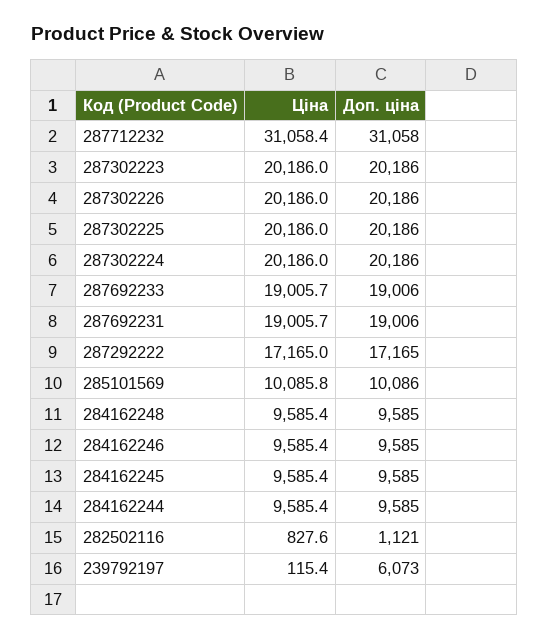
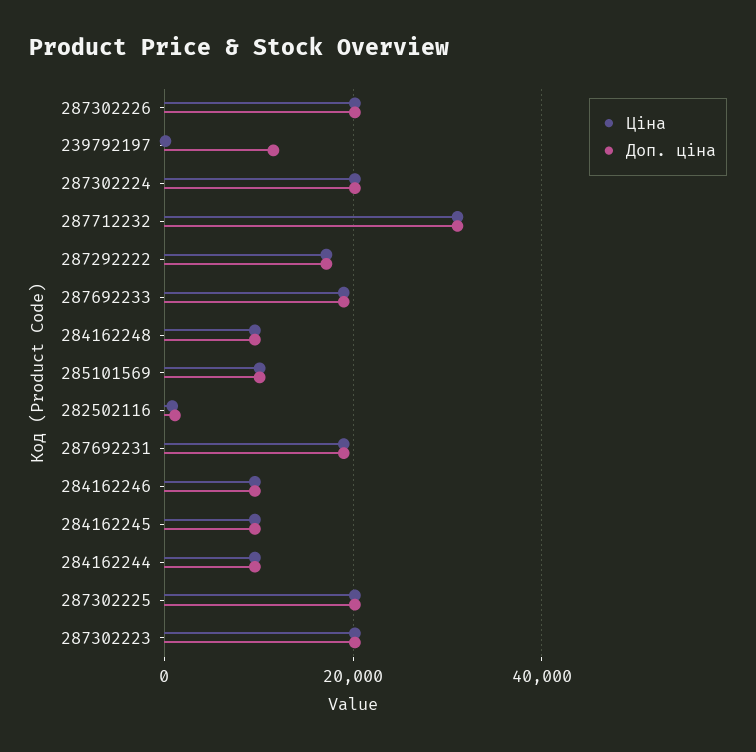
  {
    "Ціна": {
      "287712232": 31058.4,
      "287302223": 20186,
      "287302226": 20186,
      "287302225": 20186,
      "287302224": 20186,
      "287692233": 19005.7,
      "287692231": 19005.7,
      "287292222": 17165,
      "285101569": 10085.8,
      "284162248": 9585.4,
      "284162246": 9585.4,
      "284162245": 9585.4,
      "284162244": 9585.4,
      "282502116": 827.6,
      "239792197": 115.4
    },
    "Доп. ціна": {
      "287712232": 31058,
      "287302223": 20186,
      "287302226": 20186,
      "287302225": 20186,
      "287302224": 20186,
      "287692233": 19006,
      "287692231": 19006,
      "287292222": 17165,
      "285101569": 10086,
      "284162248": 9585,
      "284162246": 9585,
      "284162245": 9585,
      "284162244": 9585,
      "282502116": 1121,
-     "239792197": 6073
+     "239792197": 12000
    }
  }

